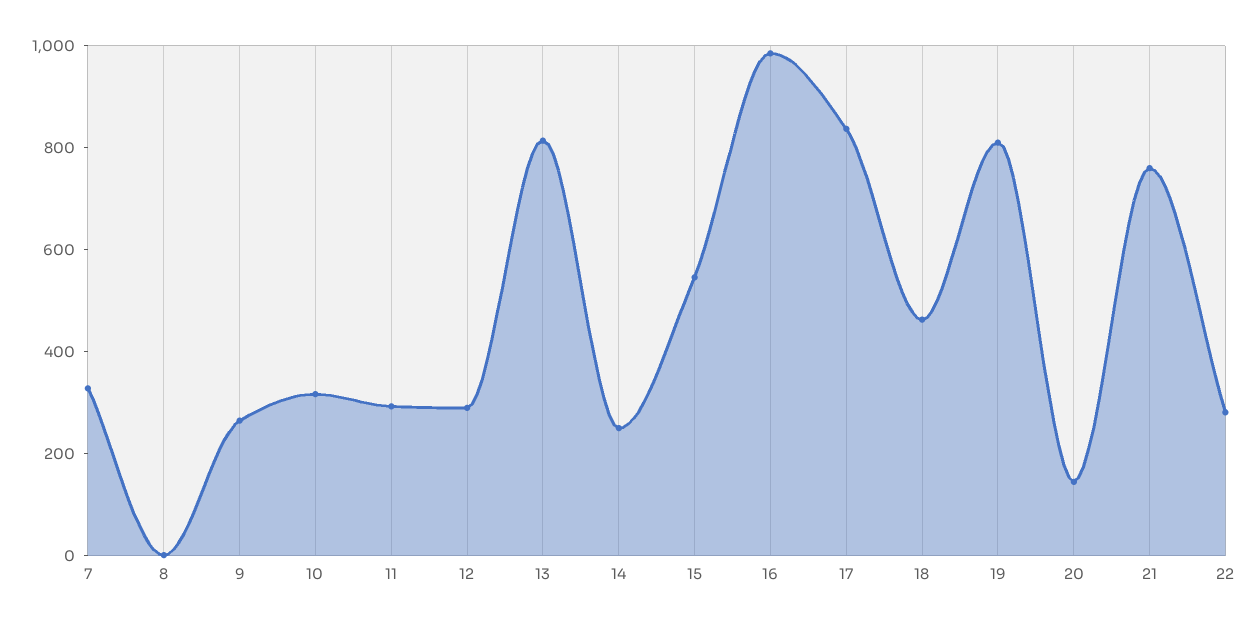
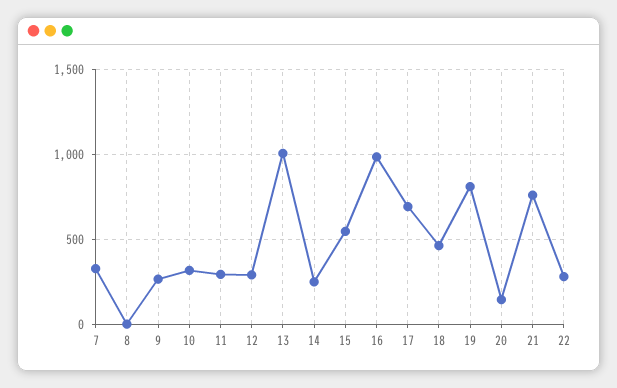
  {
    "7": 350,
    "8": 0,
    "9": 250,
    "10": 300,
    "11": 300,
    "12": 300,
-   "13": 800,
+   "13": 1000,
    "14": 250,
    "15": 550,
    "16": 1000,
-   "17": 850,
+   "17": 700,
    "18": 450,
    "19": 800,
    "20": 150,
    "21": 750,
    "22": 300
  }

